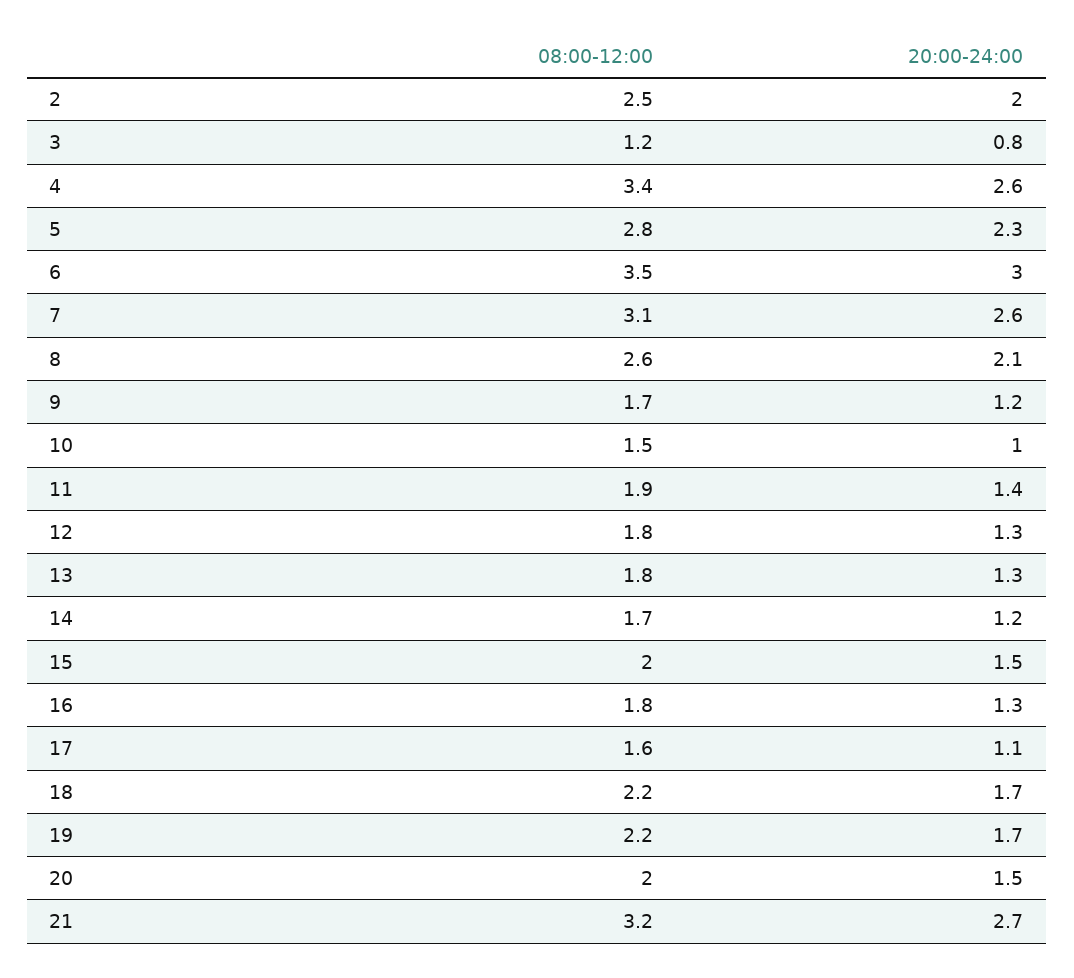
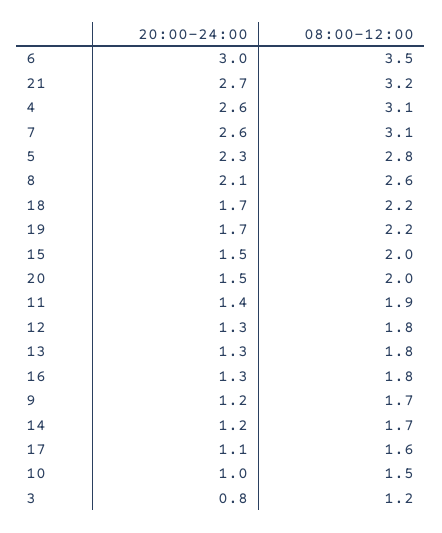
  {
    "08:00-12:00": {
-     "2": 2.5,
      "3": 1.2,
-     "4": 3.4,
+     "4": 3.1,
      "5": 2.8,
      "6": 3.5,
      "7": 3.1,
      "8": 2.6,
      "9": 1.7,
      "10": 1.5,
      "11": 1.9,
      "12": 1.8,
      "13": 1.8,
      "14": 1.7,
      "15": 2,
      "16": 1.8,
      "17": 1.6,
      "18": 2.2,
      "19": 2.2,
      "20": 2,
      "21": 3.2
    },
    "20:00-24:00": {
-     "2": 2,
      "3": 0.8,
      "4": 2.6,
      "5": 2.3,
      "6": 3,
      "7": 2.6,
      "8": 2.1,
      "9": 1.2,
      "10": 1,
      "11": 1.4,
      "12": 1.3,
      "13": 1.3,
      "14": 1.2,
      "15": 1.5,
      "16": 1.3,
      "17": 1.1,
      "18": 1.7,
      "19": 1.7,
      "20": 1.5,
      "21": 2.7
    }
  }

